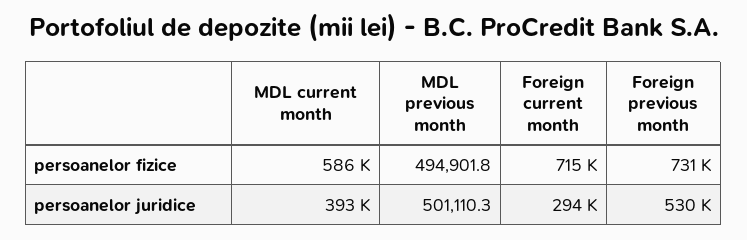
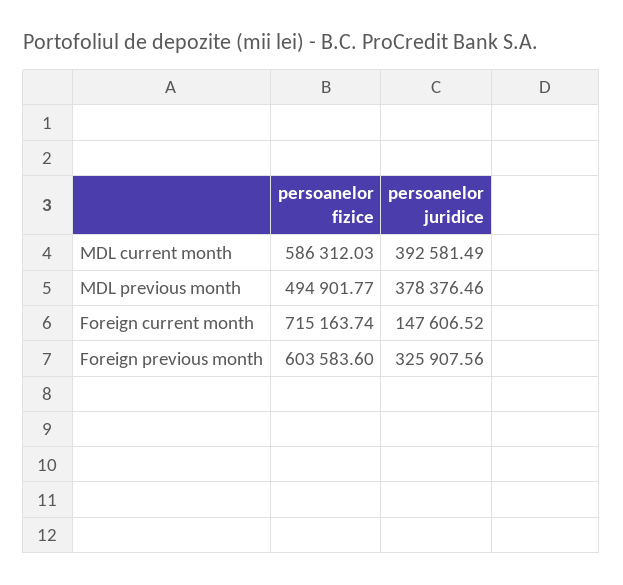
  {
    "MDL current month": {
      "persoanelor fizice": 586312.03,
      "persoanelor juridice": 392581.49
    },
    "MDL previous month": {
      "persoanelor fizice": 494901.77,
-     "persoanelor juridice": 501110.3
+     "persoanelor juridice": 378376.46
    },
    "Foreign current month": {
      "persoanelor fizice": 715163.74,
-     "persoanelor juridice": 294000
+     "persoanelor juridice": 147606.52
    },
    "Foreign previous month": {
-     "persoanelor fizice": 731000,
+     "persoanelor fizice": 603583.6,
-     "persoanelor juridice": 530000
+     "persoanelor juridice": 325907.56
    }
  }

